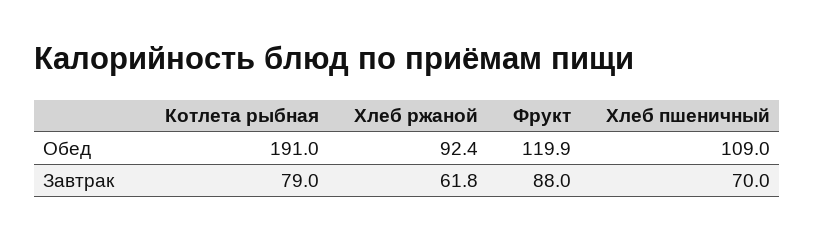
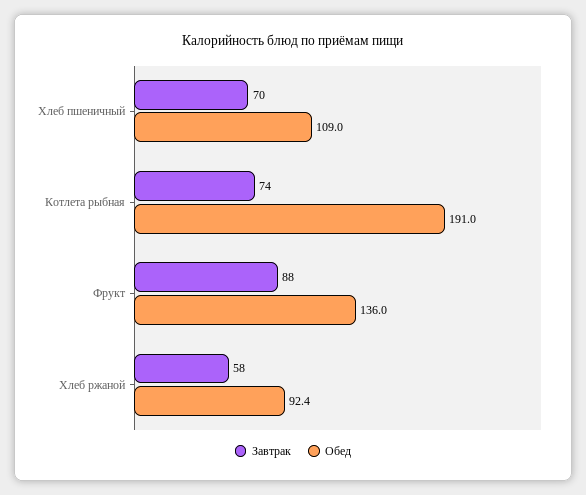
  {
    "Обед": {
      "Котлета рыбная": 191,
      "Хлеб ржаной": 92.4,
-     "Фрукт": 119.9,
+     "Фрукт": 136,
      "Хлеб пшеничный": 109
    },
    "Завтрак": {
-     "Котлета рыбная": 79,
+     "Котлета рыбная": 74,
-     "Хлеб ржаной": 61.8,
+     "Хлеб ржаной": 58,
      "Фрукт": 88,
      "Хлеб пшеничный": 70
    }
  }

